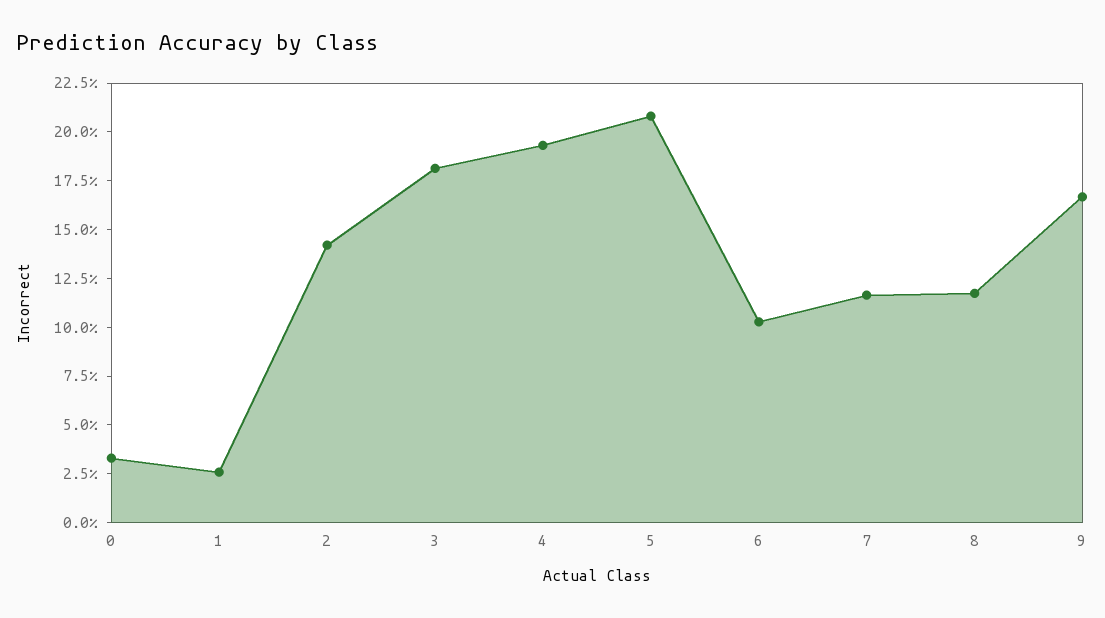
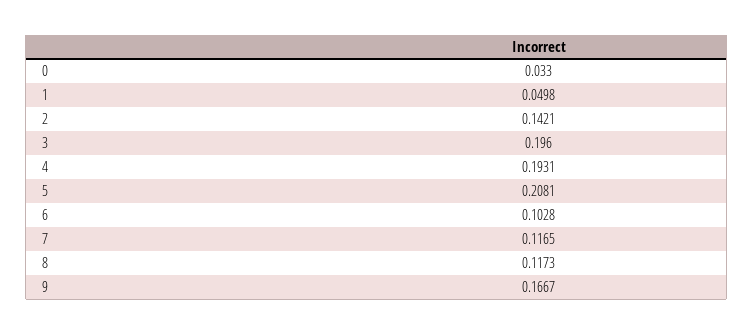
  {
    "0": 0.033,
-   "1": 0.025,
+   "1": 0.0498,
    "2": 0.1421,
-   "3": 0.18,
+   "3": 0.196,
    "4": 0.1931,
    "5": 0.2081,
    "6": 0.1028,
    "7": 0.1165,
    "8": 0.1173,
    "9": 0.1667
  }

